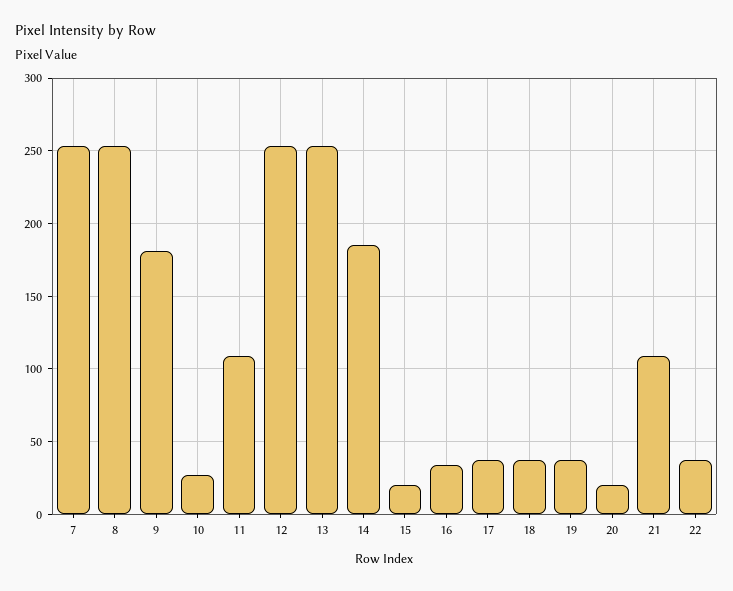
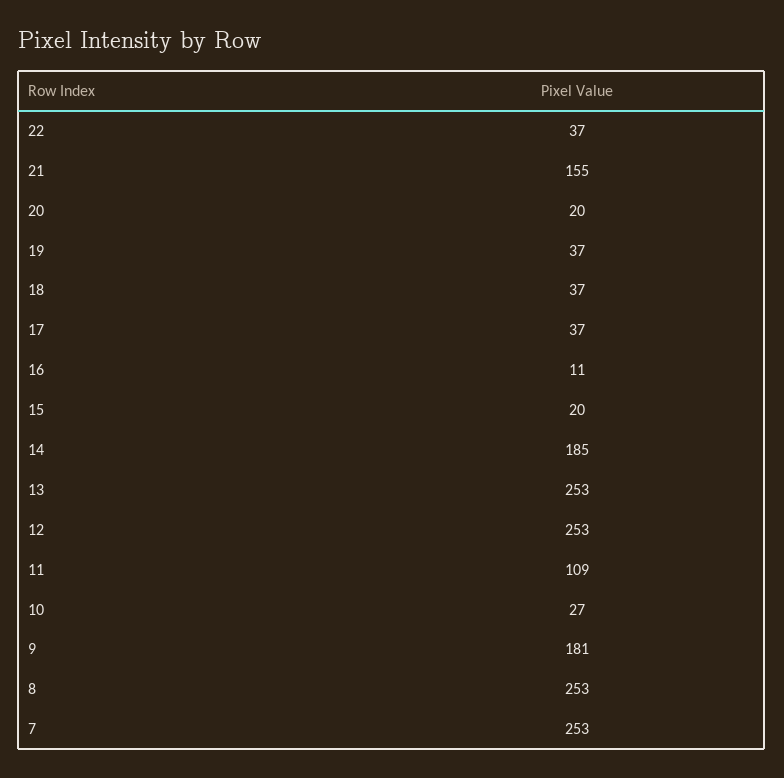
  {
    "7": 253,
    "8": 253,
    "9": 181,
    "10": 27,
    "11": 109,
    "12": 253,
    "13": 253,
    "14": 185,
    "15": 20,
-   "16": 35,
+   "16": 11,
    "17": 37,
    "18": 37,
    "19": 37,
    "20": 20,
-   "21": 110,
+   "21": 155,
    "22": 37
  }

